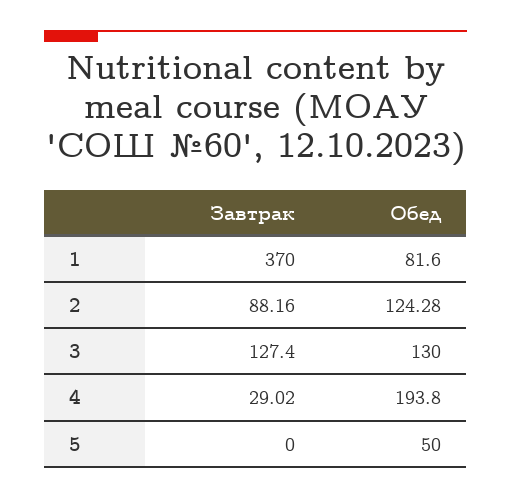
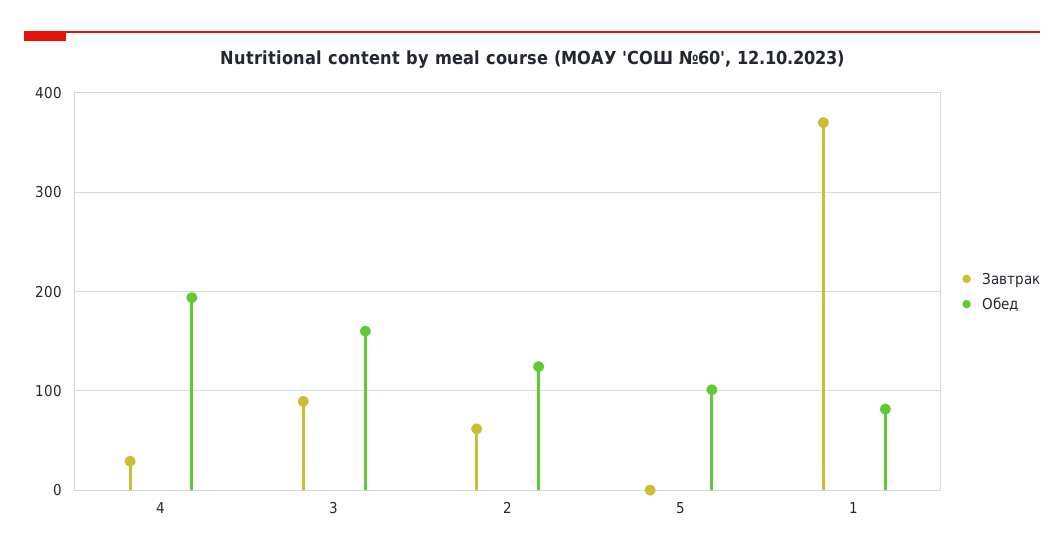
  {
    "Завтрак": {
      "1": 370,
-     "2": 88.16,
+     "2": 60,
-     "3": 127.4,
+     "3": 90,
      "4": 29.02,
      "5": 0
    },
    "Обед": {
      "1": 81.6,
      "2": 124.28,
-     "3": 130,
+     "3": 160,
      "4": 193.8,
-     "5": 50
+     "5": 100
    }
  }

